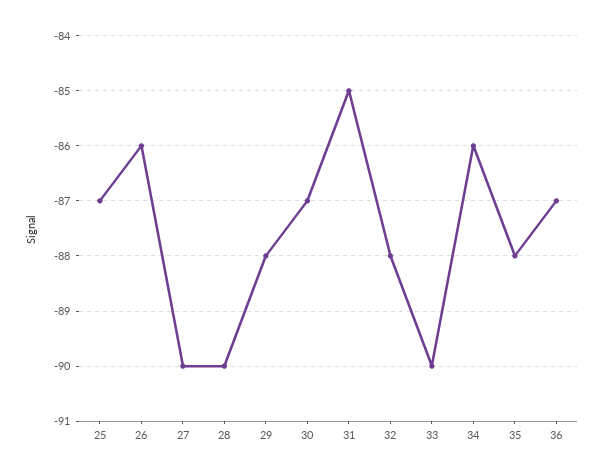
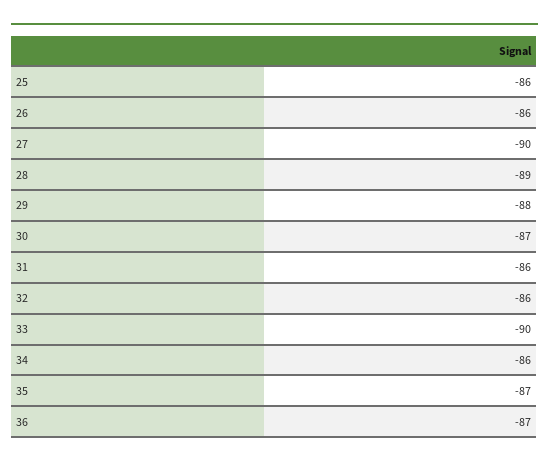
  {
-   "25": -87,
+   "25": -86,
    "26": -86,
    "27": -90,
-   "28": -90,
+   "28": -89,
    "29": -88,
    "30": -87,
-   "31": -85,
+   "31": -86,
-   "32": -88,
+   "32": -86,
    "33": -90,
    "34": -86,
-   "35": -88,
+   "35": -87,
    "36": -87
  }

